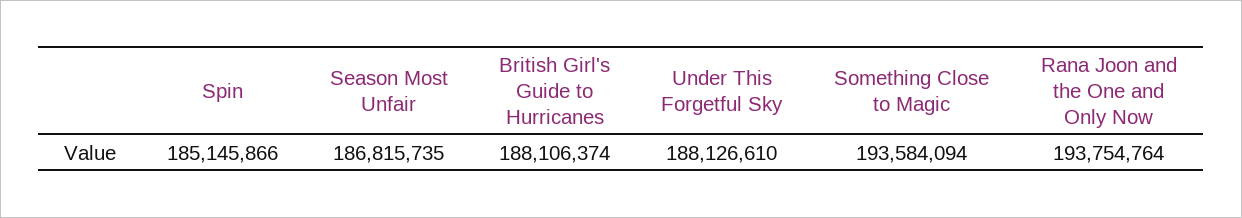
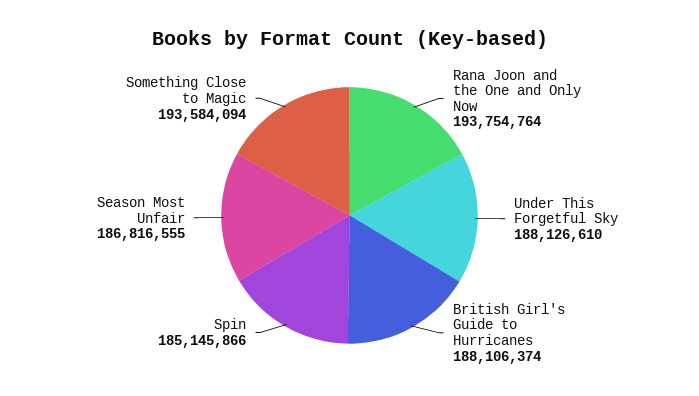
  {
    "Spin": 185145866,
-   "Season Most Unfair": 186815735,
+   "Season Most Unfair": 186816555,
    "British Girl's Guide to Hurricanes": 188106374,
    "Under This Forgetful Sky": 188126610,
    "Something Close to Magic": 193584094,
    "Rana Joon and the One and Only Now": 193754764
  }

